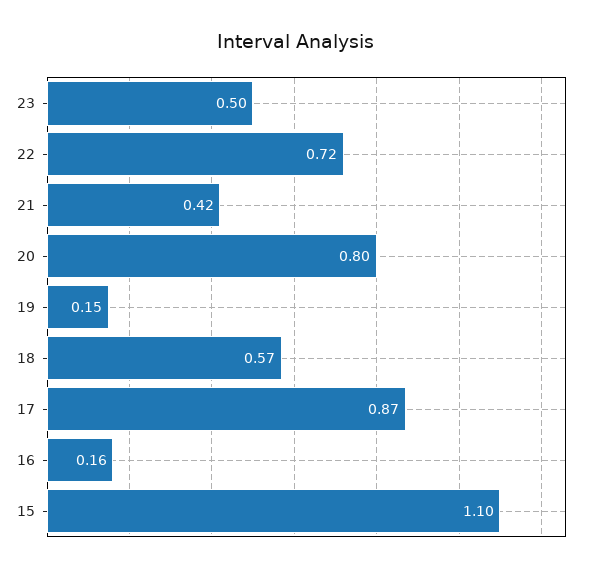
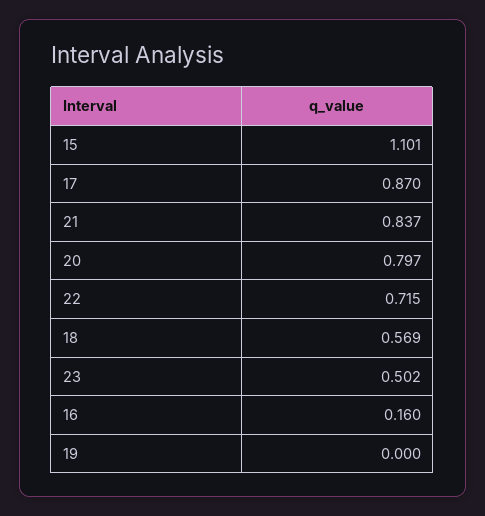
  {
    "23": 0.502,
    "22": 0.715,
-   "21": 0.42,
+   "21": 0.837,
    "20": 0.797,
-   "19": 0.15,
+   "19": 0,
    "18": 0.569,
    "17": 0.87,
    "16": 0.16,
    "15": 1.101
  }

